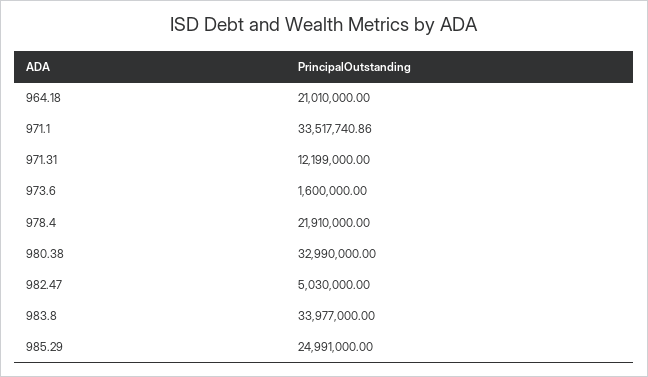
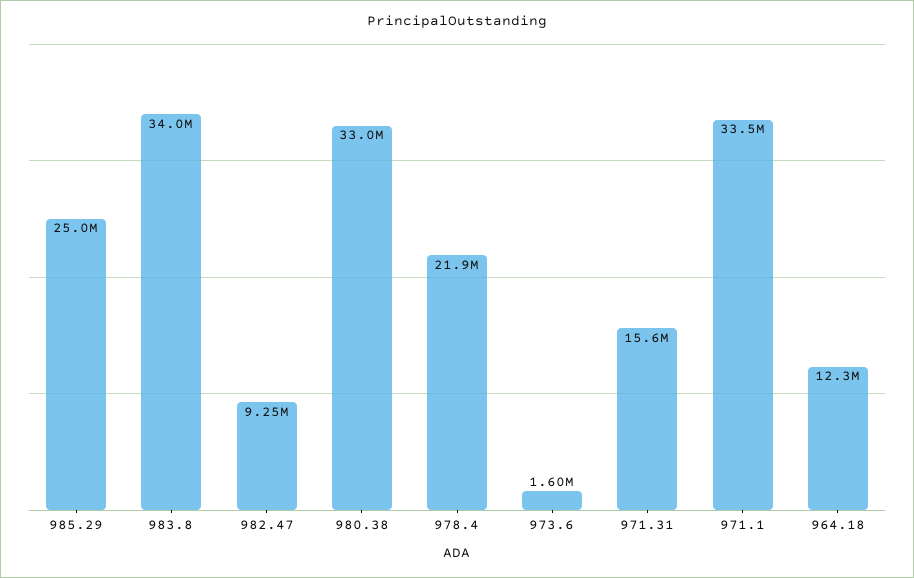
  {
-   "964.18": 21010000,
+   "964.18": 12300000,
    "971.1": 33517740.86,
-   "971.31": 12199000,
+   "971.31": 15600000,
    "973.6": 1600000,
    "978.4": 21910000,
    "980.38": 32990000,
-   "982.47": 5030000,
+   "982.47": 9250000,
    "983.8": 33977000,
    "985.29": 24991000
  }

